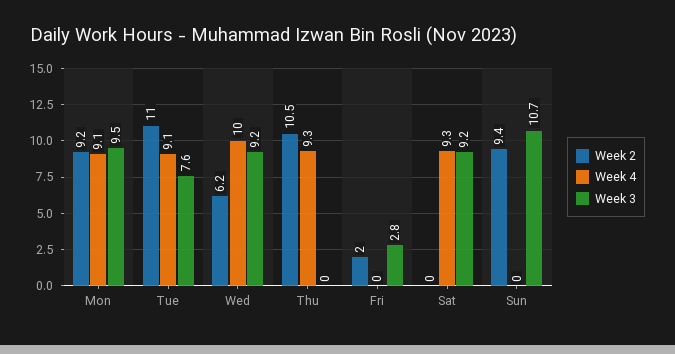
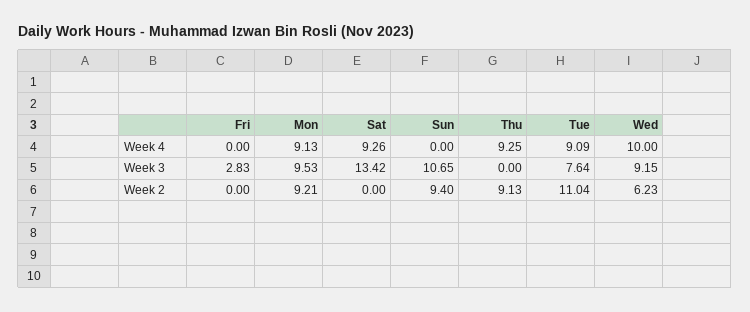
  {
    "Week 2": {
      "Mon": 9.21,
      "Tue": 11.04,
      "Wed": 6.23,
-     "Thu": 10.5,
+     "Thu": 9.13,
-     "Fri": 2,
+     "Fri": 0,
      "Sat": 0,
      "Sun": 9.4
    },
    "Week 4": {
      "Mon": 9.13,
      "Tue": 9.09,
      "Wed": 10,
      "Thu": 9.25,
      "Fri": 0,
      "Sat": 9.26,
      "Sun": 0
    },
    "Week 3": {
      "Mon": 9.53,
      "Tue": 7.64,
      "Wed": 9.15,
      "Thu": 0,
      "Fri": 2.83,
-     "Sat": 9.2,
+     "Sat": 13.42,
      "Sun": 10.65
    }
  }

